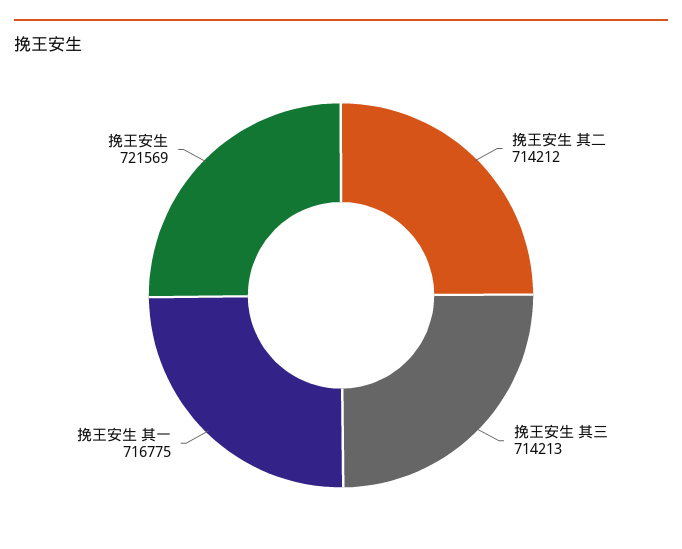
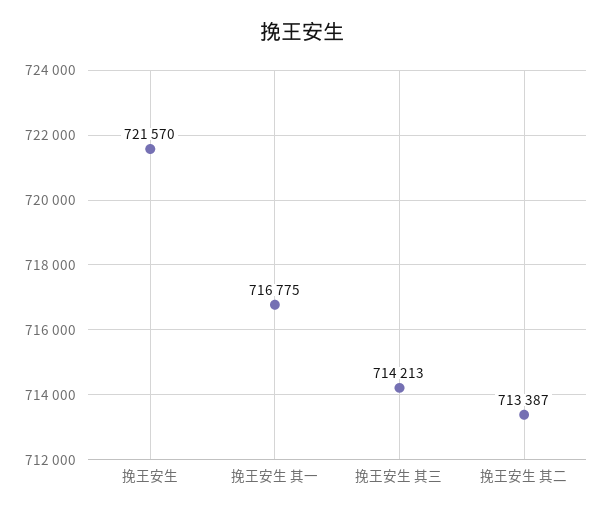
  {
-   "挽王安生 其二": 714212,
+   "挽王安生 其二": 713387,
    "挽王安生 其三": 714213,
    "挽王安生 其一": 716775,
-   "挽王安生": 721569
+   "挽王安生": 721570
  }

